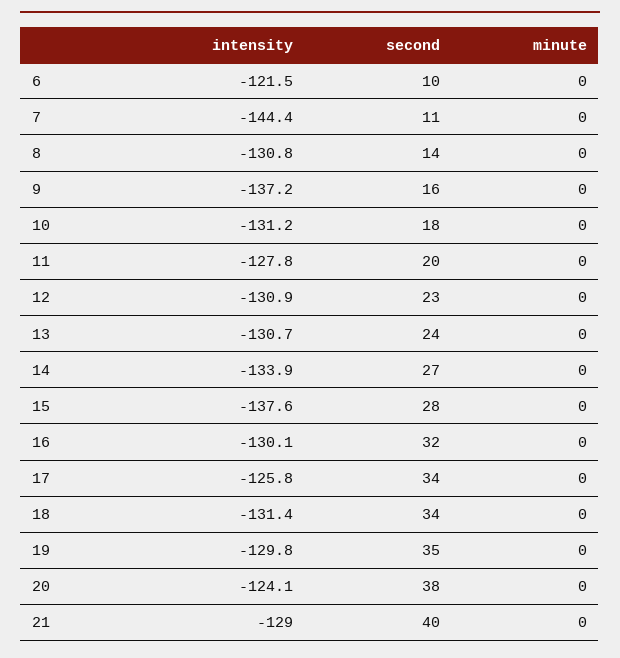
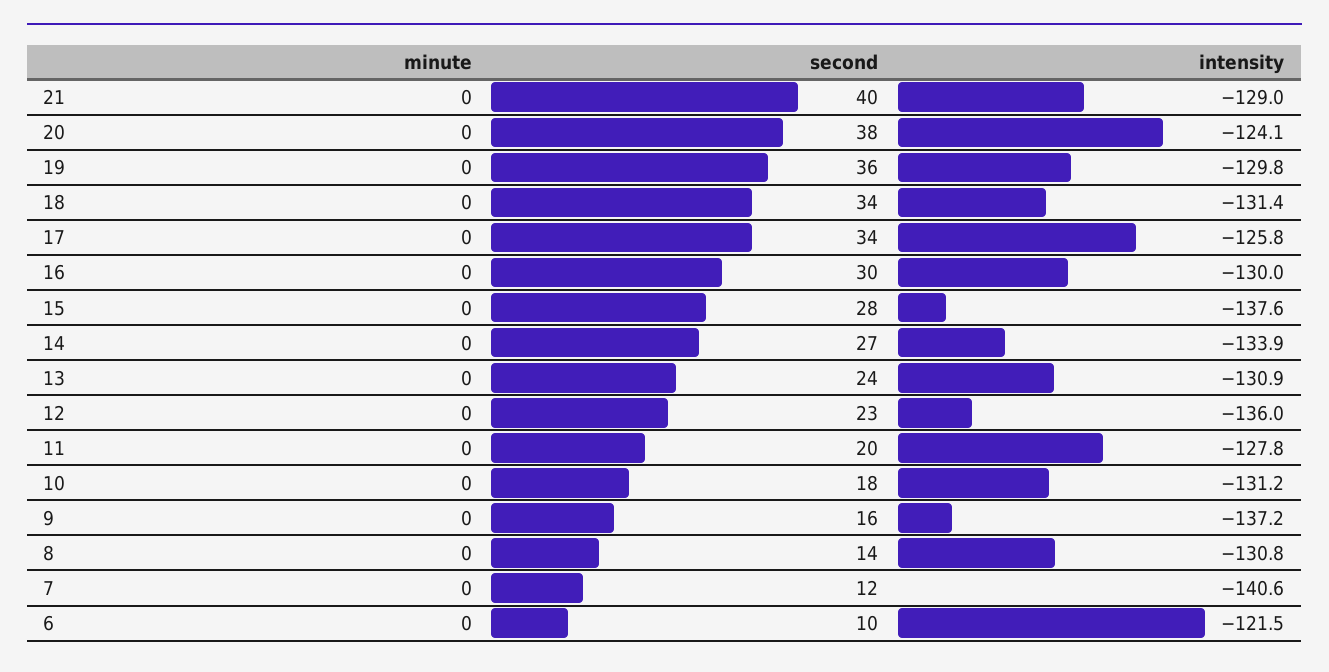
  {
    "intensity": {
      "6": -121.5,
-     "7": -144.4,
+     "7": -140.6,
      "8": -130.8,
      "9": -137.2,
      "10": -131.2,
      "11": -127.8,
-     "12": -130.9,
+     "12": -136,
-     "13": -130.7,
+     "13": -130.9,
      "14": -133.9,
      "15": -137.6,
-     "16": -130.1,
+     "16": -130,
      "17": -125.8,
      "18": -131.4,
      "19": -129.8,
      "20": -124.1,
      "21": -129
    },
    "second": {
      "6": 10,
-     "7": 11,
+     "7": 12,
      "8": 14,
      "9": 16,
      "10": 18,
      "11": 20,
      "12": 23,
      "13": 24,
      "14": 27,
      "15": 28,
-     "16": 32,
+     "16": 30,
      "17": 34,
      "18": 34,
-     "19": 35,
+     "19": 36,
      "20": 38,
      "21": 40
    },
    "minute": {
      "6": 0,
      "7": 0,
      "8": 0,
      "9": 0,
      "10": 0,
      "11": 0,
      "12": 0,
      "13": 0,
      "14": 0,
      "15": 0,
      "16": 0,
      "17": 0,
      "18": 0,
      "19": 0,
      "20": 0,
      "21": 0
    }
  }

